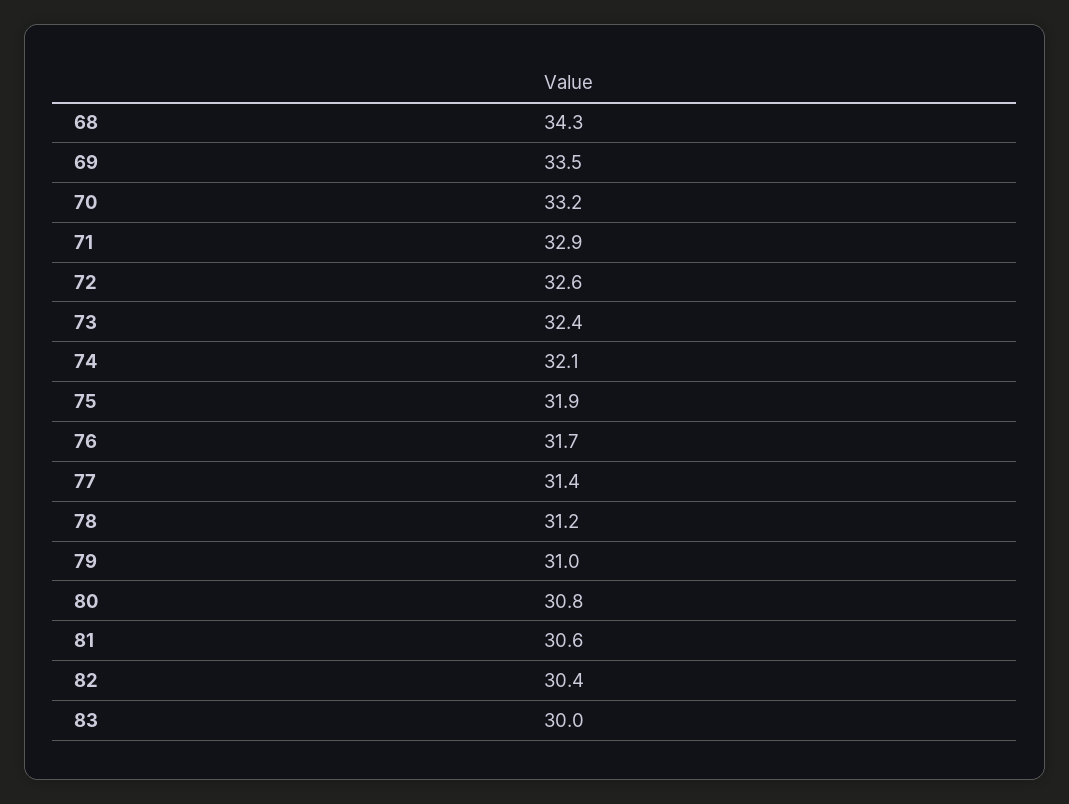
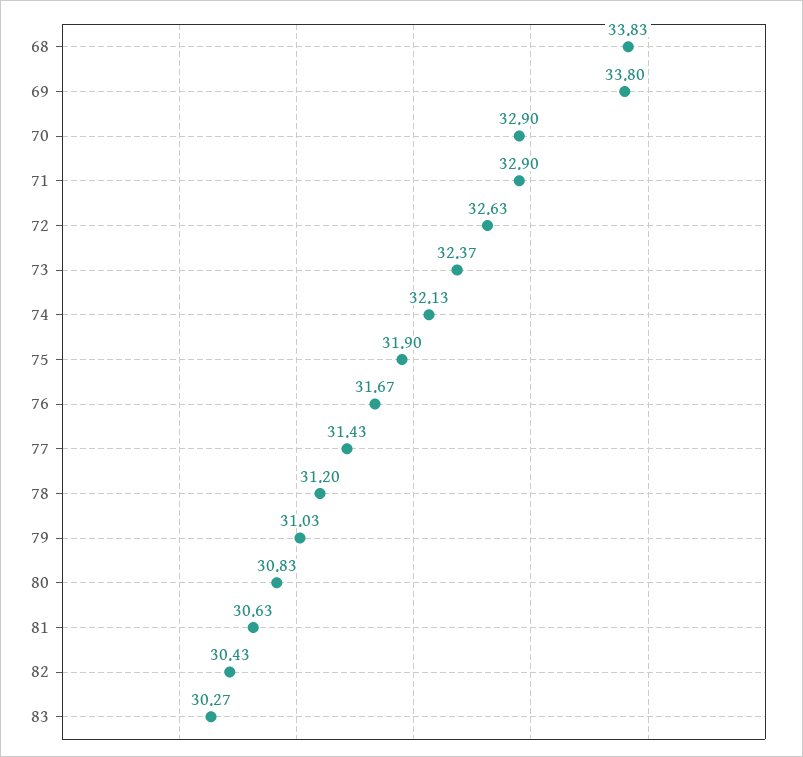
  {
-   "68": 34.3,
+   "68": 33.83,
-   "69": 33.5,
+   "69": 33.8,
-   "70": 33.2,
+   "70": 32.9,
    "71": 32.9,
    "72": 32.63,
    "73": 32.37,
    "74": 32.13,
    "75": 31.9,
    "76": 31.67,
    "77": 31.43,
    "78": 31.2,
    "79": 31.03,
    "80": 30.83,
    "81": 30.63,
    "82": 30.43,
-   "83": 30
+   "83": 30.27
  }

